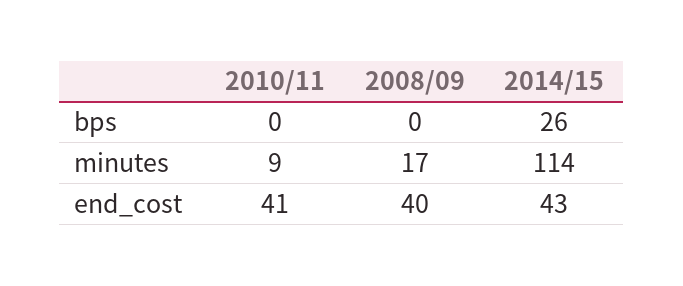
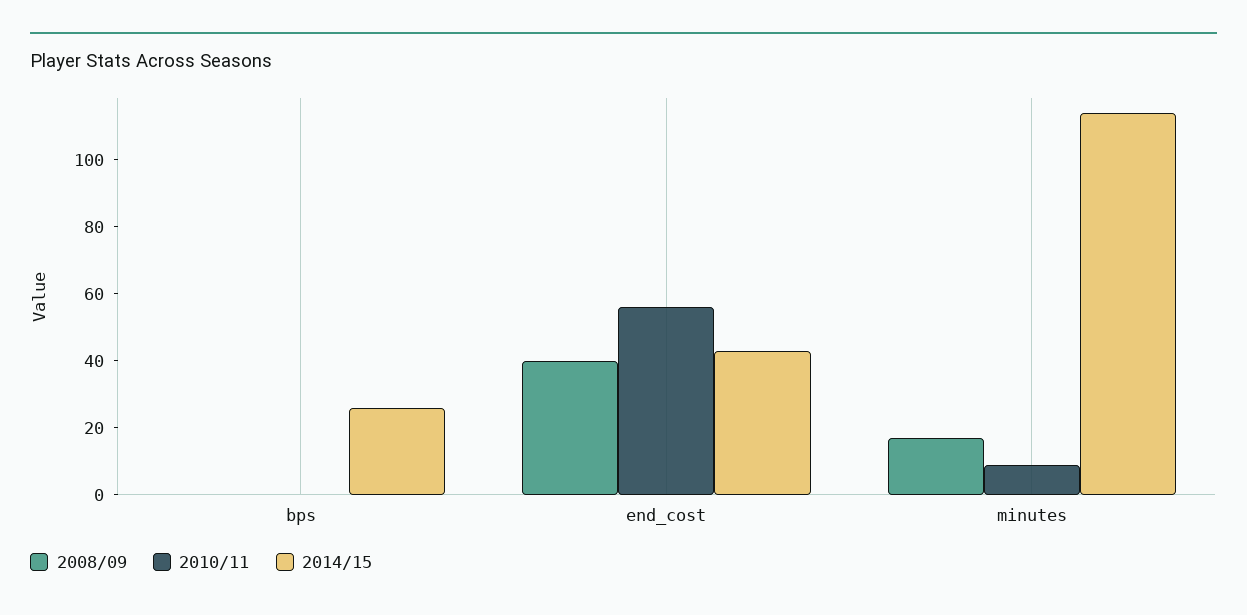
  {
    "2010/11": {
      "bps": 0,
      "minutes": 9,
-     "end_cost": 41
+     "end_cost": 55
    },
    "2008/09": {
      "bps": 0,
      "minutes": 17,
      "end_cost": 40
    },
    "2014/15": {
      "bps": 26,
      "minutes": 114,
      "end_cost": 43
    }
  }

